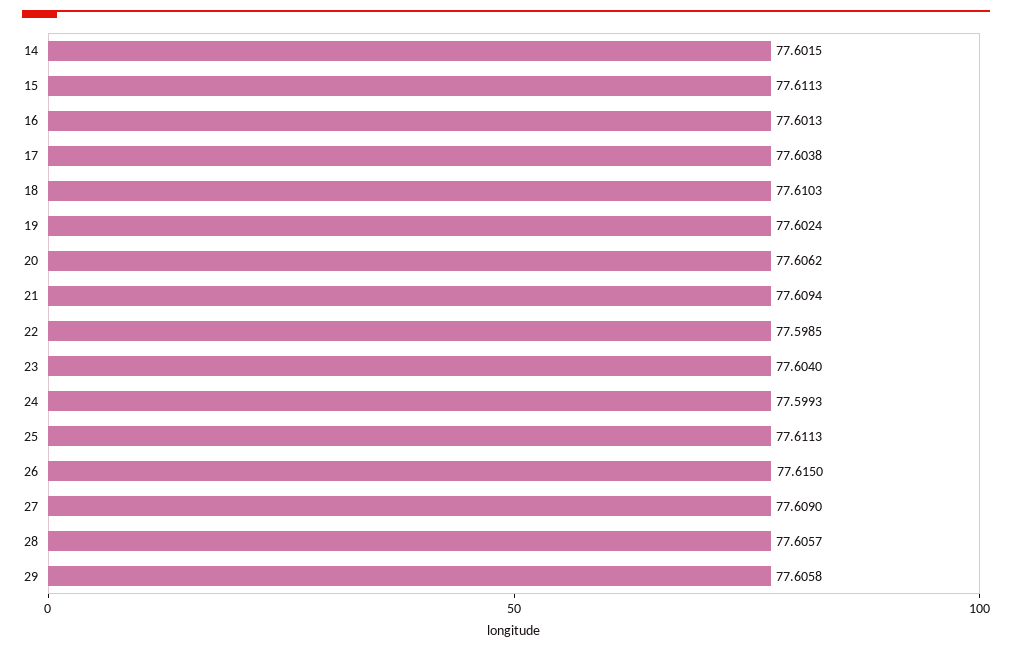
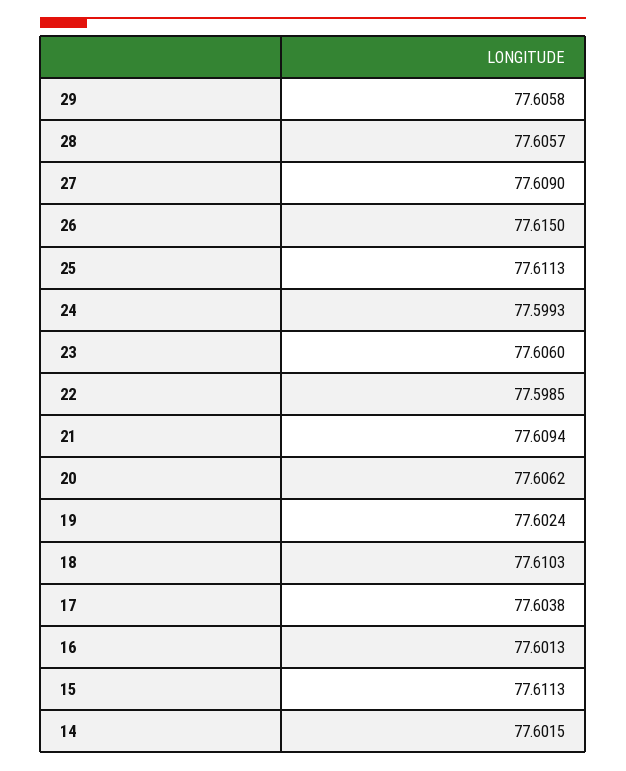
  {
    "14": 77.6015,
    "15": 77.6113,
    "16": 77.6013,
    "17": 77.6038,
    "18": 77.6103,
    "19": 77.6024,
    "20": 77.6062,
    "21": 77.6094,
    "22": 77.5985,
-   "23": 77.604,
+   "23": 77.606,
    "24": 77.5993,
    "25": 77.6113,
    "26": 77.615,
    "27": 77.609,
    "28": 77.6057,
    "29": 77.6058
  }

